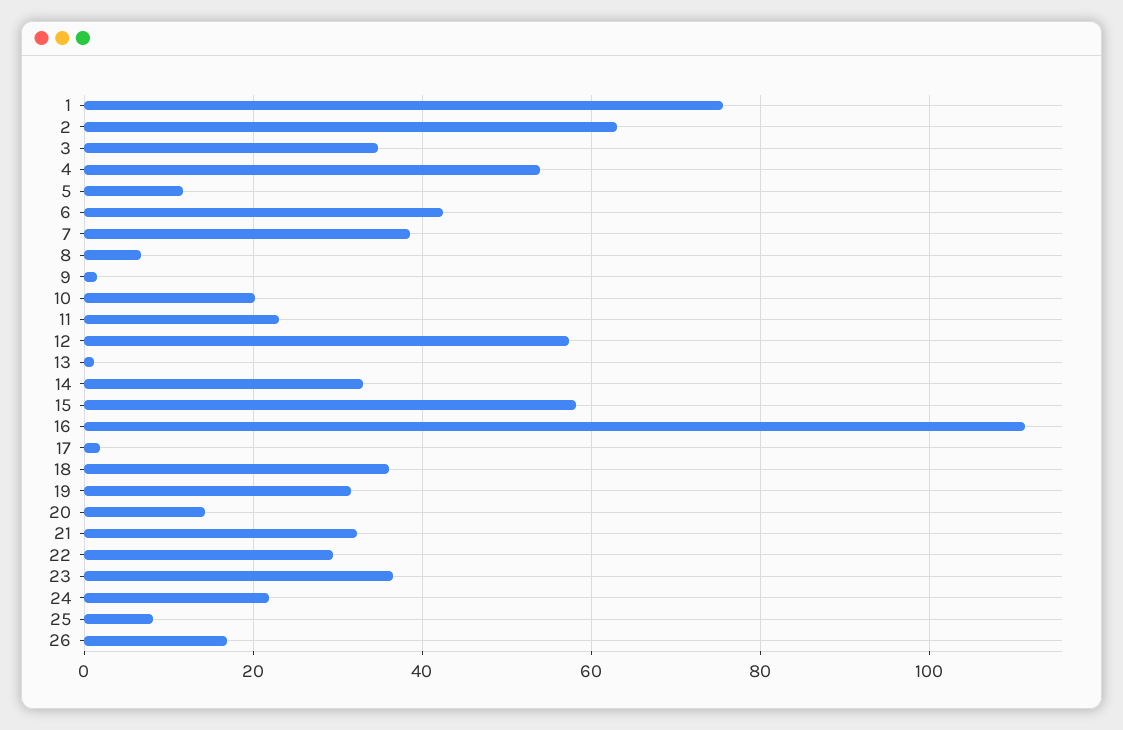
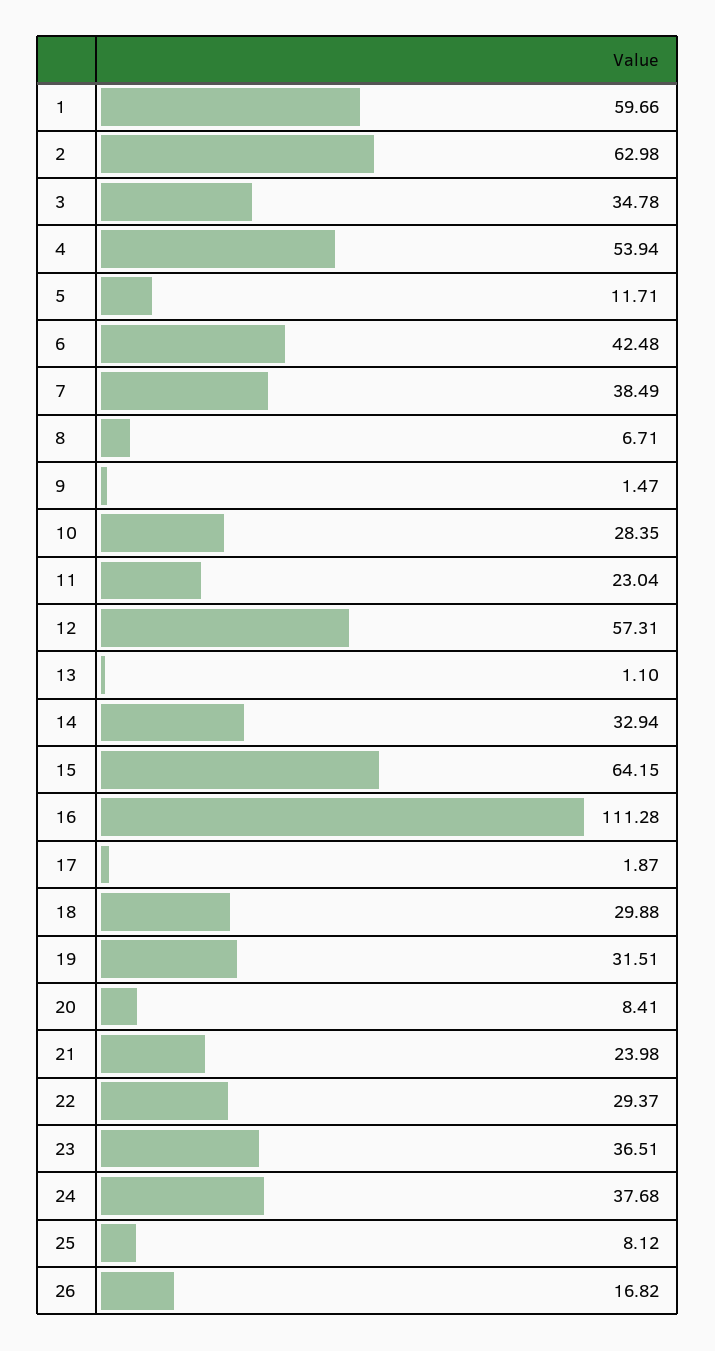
  {
-   "1": 76,
+   "1": 59.66,
    "2": 62.98,
    "3": 34.78,
    "4": 53.94,
    "5": 11.71,
    "6": 42.48,
    "7": 38.49,
    "8": 6.71,
    "9": 1.47,
-   "10": 20,
+   "10": 28.35,
    "11": 23.04,
    "12": 57.31,
    "13": 1.1,
    "14": 32.94,
-   "15": 58,
+   "15": 64.15,
    "16": 111.28,
    "17": 1.87,
-   "18": 36,
+   "18": 29.88,
    "19": 31.51,
-   "20": 14,
+   "20": 8.41,
-   "21": 32,
+   "21": 23.98,
    "22": 29.37,
    "23": 36.51,
-   "24": 22,
+   "24": 37.68,
    "25": 8.12,
    "26": 16.82
  }

